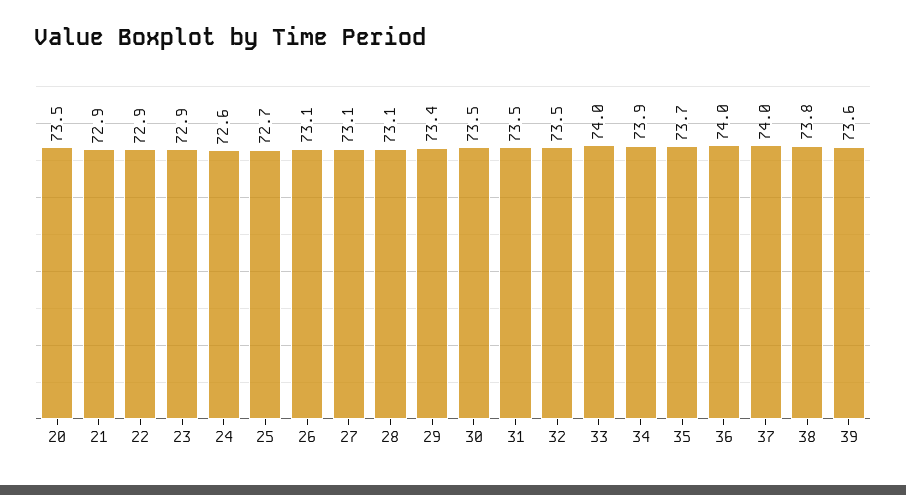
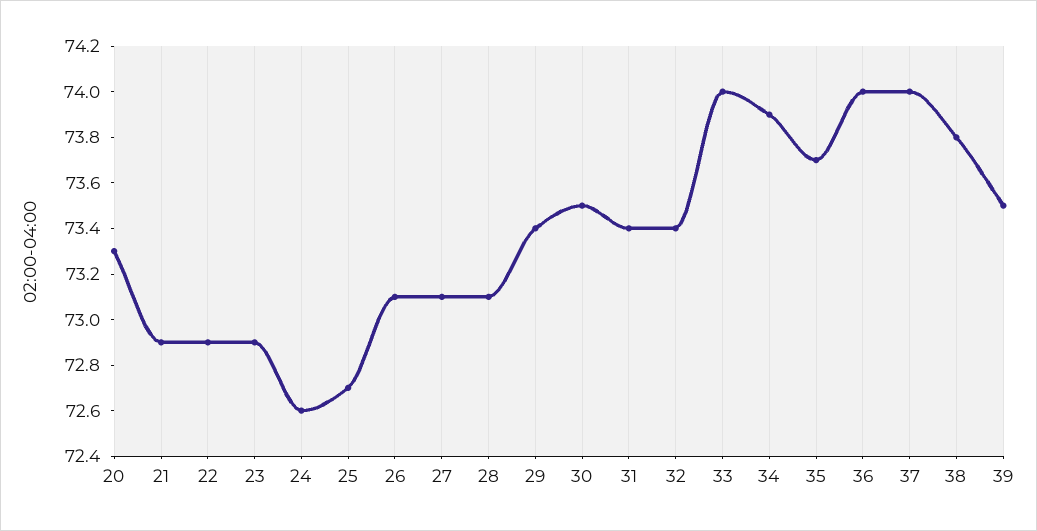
  {
-   "20": 73.5,
+   "20": 73.3,
    "21": 72.9,
    "22": 72.9,
    "23": 72.9,
    "24": 72.6,
    "25": 72.7,
    "26": 73.1,
    "27": 73.1,
    "28": 73.1,
    "29": 73.4,
    "30": 73.5,
-   "31": 73.5,
+   "31": 73.4,
-   "32": 73.5,
+   "32": 73.4,
    "33": 74,
    "34": 73.9,
    "35": 73.7,
    "36": 74,
    "37": 74,
    "38": 73.8,
-   "39": 73.6
+   "39": 73.5
  }

